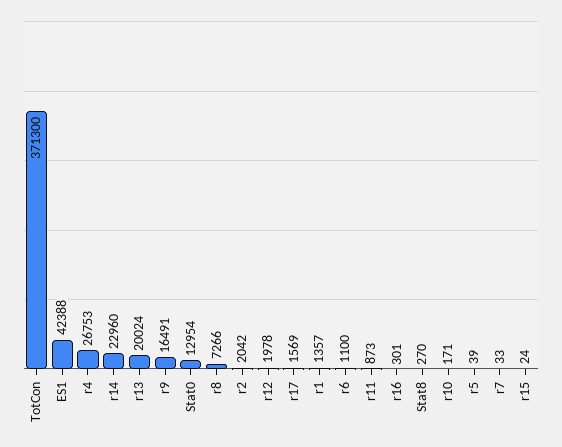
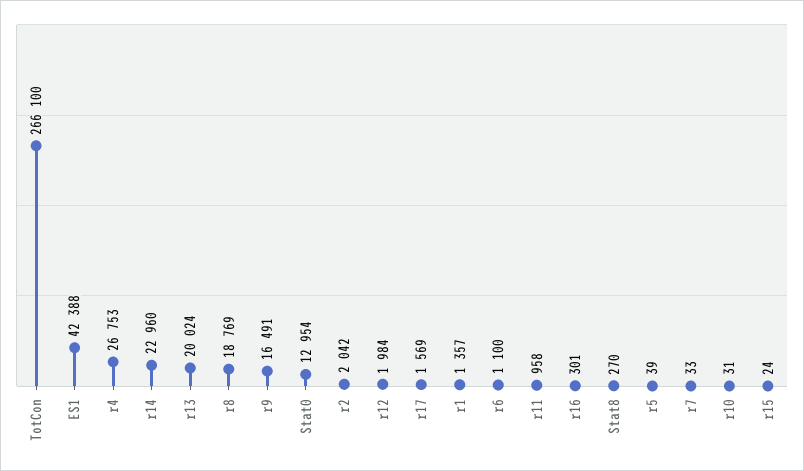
  {
-   "TotCon": 371300,
+   "TotCon": 266100,
    "ES1": 42388,
    "r4": 26753,
    "r14": 22960,
    "r13": 20024,
    "r9": 16491,
    "Stat0": 12954,
-   "r8": 7266,
+   "r8": 18769,
    "r2": 2042,
-   "r12": 1978,
+   "r12": 1984,
    "r17": 1569,
    "r1": 1357,
    "r6": 1100,
-   "r11": 873,
+   "r11": 958,
    "r16": 301,
    "Stat8": 270,
-   "r10": 171,
+   "r10": 31,
    "r5": 39,
    "r7": 33,
    "r15": 24
  }

